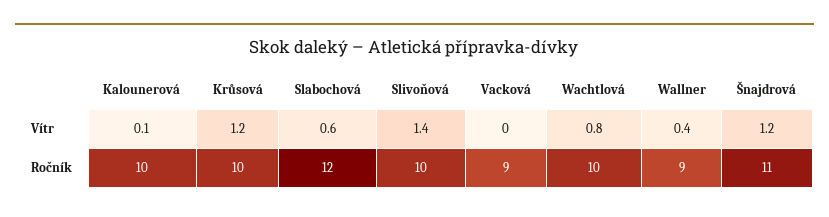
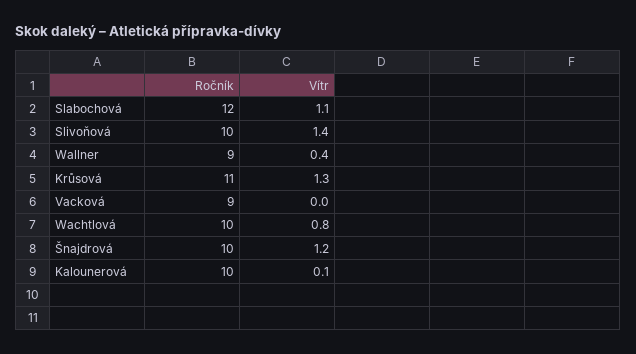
  {
    "Kalounerová": {
      "Vítr": 0.1,
      "Ročník": 10
    },
    "Krůsová": {
-     "Vítr": 1.2,
+     "Vítr": 1.3,
-     "Ročník": 10
+     "Ročník": 11
    },
    "Slabochová": {
-     "Vítr": 0.6,
+     "Vítr": 1.1,
      "Ročník": 12
    },
    "Slivoňová": {
      "Vítr": 1.4,
      "Ročník": 10
    },
    "Vacková": {
      "Vítr": 0,
      "Ročník": 9
    },
    "Wachtlová": {
      "Vítr": 0.8,
      "Ročník": 10
    },
    "Wallner": {
      "Vítr": 0.4,
      "Ročník": 9
    },
    "Šnajdrová": {
      "Vítr": 1.2,
-     "Ročník": 11
+     "Ročník": 10
    }
  }

